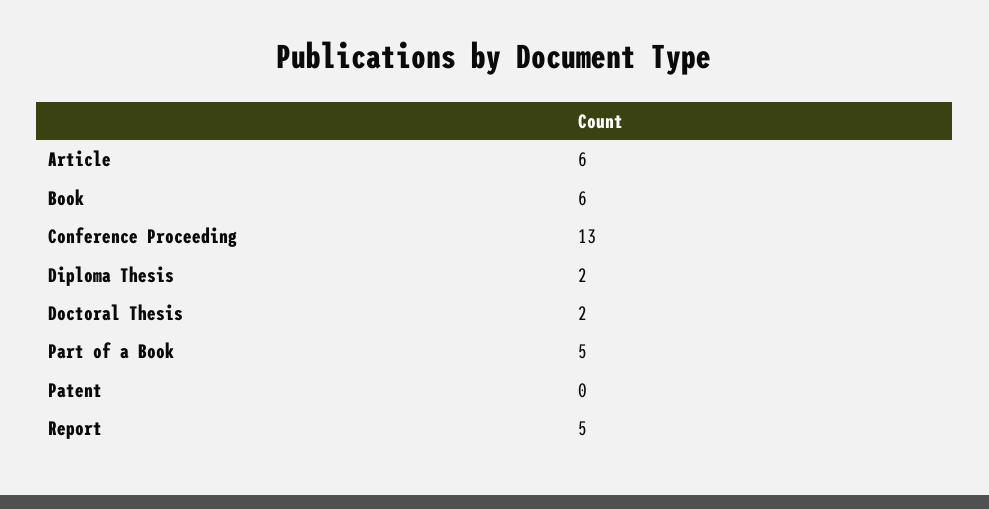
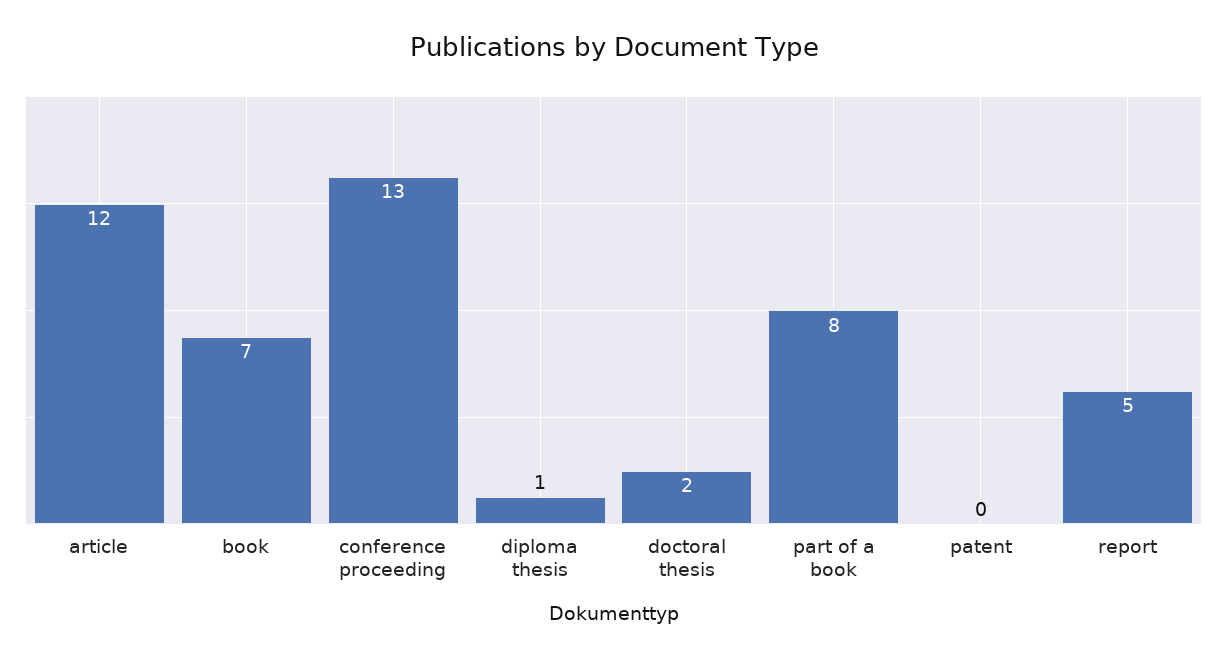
  {
-   "Article": 6,
+   "Article": 12,
-   "Book": 6,
+   "Book": 7,
    "Conference Proceeding": 13,
-   "Diploma Thesis": 2,
+   "Diploma Thesis": 1,
    "Doctoral Thesis": 2,
-   "Part of a Book": 5,
+   "Part of a Book": 8,
    "Patent": 0,
    "Report": 5
  }

